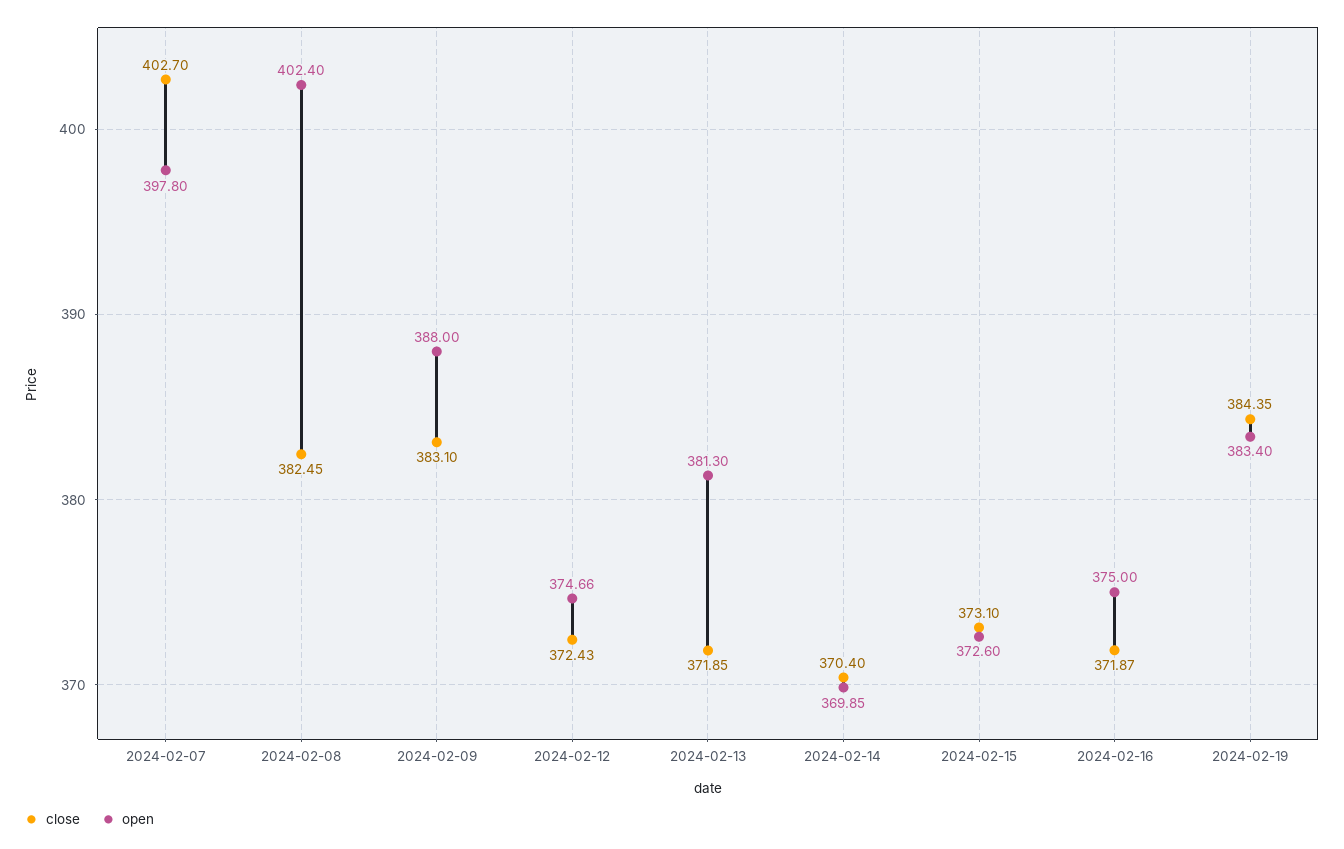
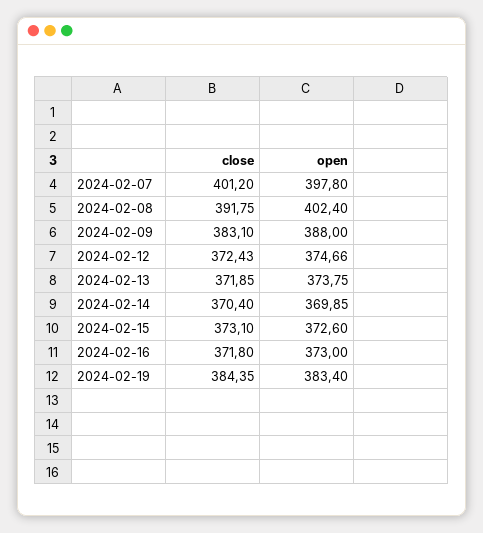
  {
    "close": {
-     "2024-02-07": 402.7,
+     "2024-02-07": 401.2,
-     "2024-02-08": 382.45,
+     "2024-02-08": 391.75,
      "2024-02-09": 383.1,
      "2024-02-12": 372.43,
      "2024-02-13": 371.85,
      "2024-02-14": 370.4,
      "2024-02-15": 373.1,
-     "2024-02-16": 371.87,
+     "2024-02-16": 371.8,
      "2024-02-19": 384.35
    },
    "open": {
      "2024-02-07": 397.8,
      "2024-02-08": 402.4,
      "2024-02-09": 388,
      "2024-02-12": 374.66,
-     "2024-02-13": 381.3,
+     "2024-02-13": 373.75,
      "2024-02-14": 369.85,
      "2024-02-15": 372.6,
-     "2024-02-16": 375,
+     "2024-02-16": 373,
      "2024-02-19": 383.4
    }
  }

